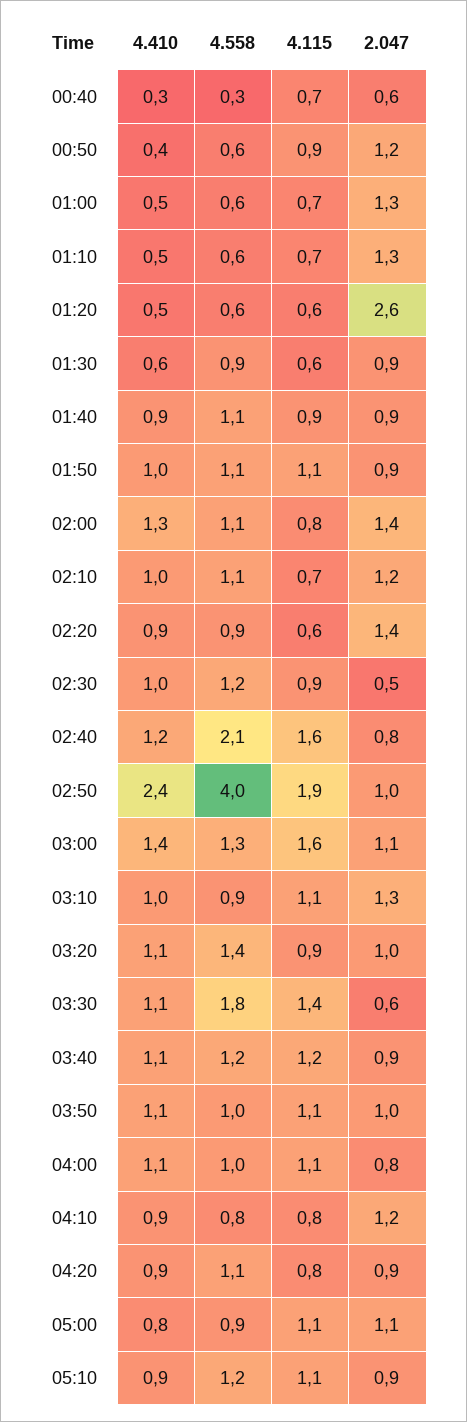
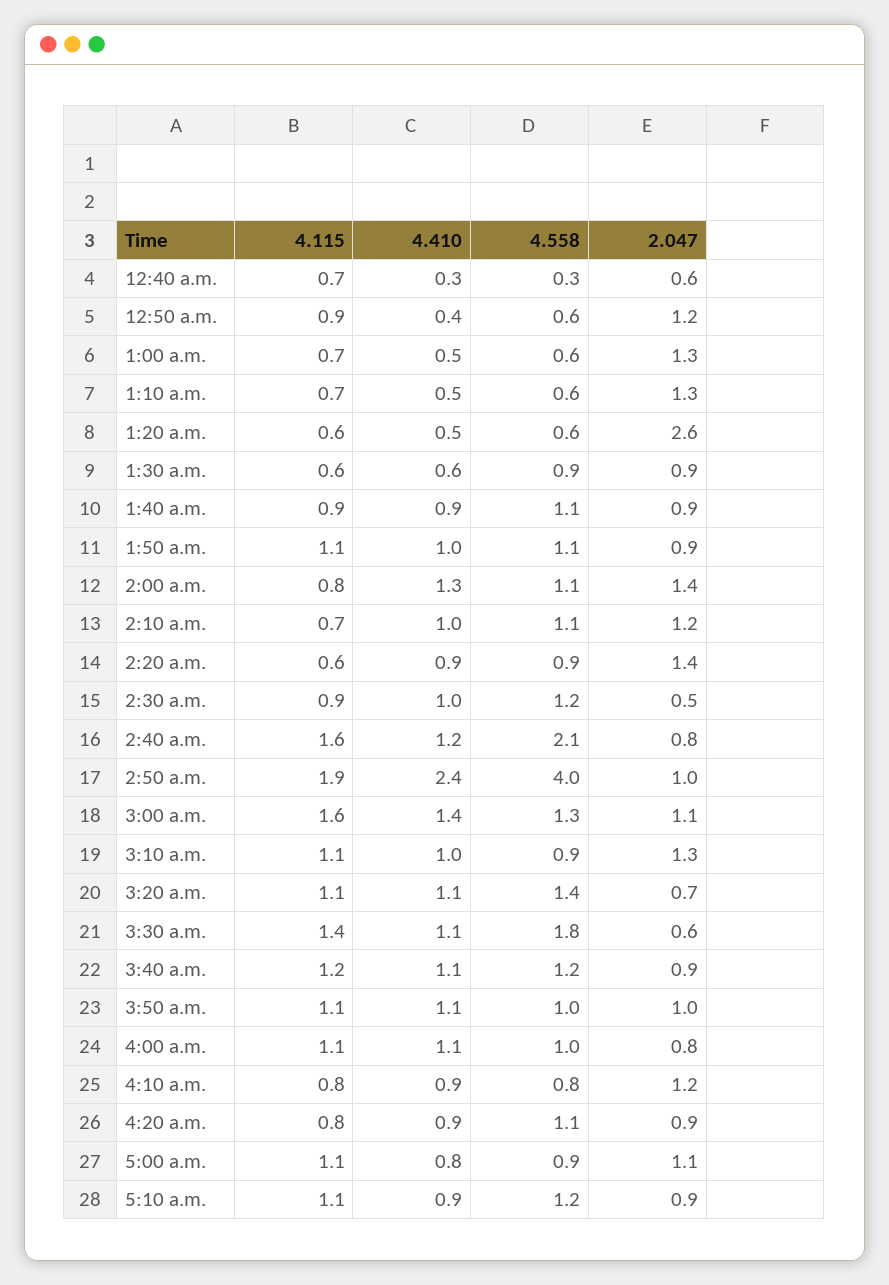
  {
    "4.410": {
      "00:40": 0.3,
      "00:50": 0.4,
      "01:00": 0.5,
      "01:10": 0.5,
      "01:20": 0.5,
      "01:30": 0.6,
      "01:40": 0.9,
      "01:50": 1,
      "02:00": 1.3,
      "02:10": 1,
      "02:20": 0.9,
      "02:30": 1,
      "02:40": 1.2,
      "02:50": 2.4,
      "03:00": 1.4,
      "03:10": 1,
      "03:20": 1.1,
      "03:30": 1.1,
      "03:40": 1.1,
      "03:50": 1.1,
      "04:00": 1.1,
      "04:10": 0.9,
      "04:20": 0.9,
      "05:00": 0.8,
      "05:10": 0.9
    },
    "4.558": {
      "00:40": 0.3,
      "00:50": 0.6,
      "01:00": 0.6,
      "01:10": 0.6,
      "01:20": 0.6,
      "01:30": 0.9,
      "01:40": 1.1,
      "01:50": 1.1,
      "02:00": 1.1,
      "02:10": 1.1,
      "02:20": 0.9,
      "02:30": 1.2,
      "02:40": 2.1,
      "02:50": 4,
      "03:00": 1.3,
      "03:10": 0.9,
      "03:20": 1.4,
      "03:30": 1.8,
      "03:40": 1.2,
      "03:50": 1,
      "04:00": 1,
      "04:10": 0.8,
      "04:20": 1.1,
      "05:00": 0.9,
      "05:10": 1.2
    },
    "4.115": {
      "00:40": 0.7,
      "00:50": 0.9,
      "01:00": 0.7,
      "01:10": 0.7,
      "01:20": 0.6,
      "01:30": 0.6,
      "01:40": 0.9,
      "01:50": 1.1,
      "02:00": 0.8,
      "02:10": 0.7,
      "02:20": 0.6,
      "02:30": 0.9,
      "02:40": 1.6,
      "02:50": 1.9,
      "03:00": 1.6,
      "03:10": 1.1,
-     "03:20": 0.9,
+     "03:20": 1.1,
      "03:30": 1.4,
      "03:40": 1.2,
      "03:50": 1.1,
      "04:00": 1.1,
      "04:10": 0.8,
      "04:20": 0.8,
      "05:00": 1.1,
      "05:10": 1.1
    },
    "2.047": {
      "00:40": 0.6,
      "00:50": 1.2,
      "01:00": 1.3,
      "01:10": 1.3,
      "01:20": 2.6,
      "01:30": 0.9,
      "01:40": 0.9,
      "01:50": 0.9,
      "02:00": 1.4,
      "02:10": 1.2,
      "02:20": 1.4,
      "02:30": 0.5,
      "02:40": 0.8,
      "02:50": 1,
      "03:00": 1.1,
      "03:10": 1.3,
-     "03:20": 1,
+     "03:20": 0.7,
      "03:30": 0.6,
      "03:40": 0.9,
      "03:50": 1,
      "04:00": 0.8,
      "04:10": 1.2,
      "04:20": 0.9,
      "05:00": 1.1,
      "05:10": 0.9
    }
  }

